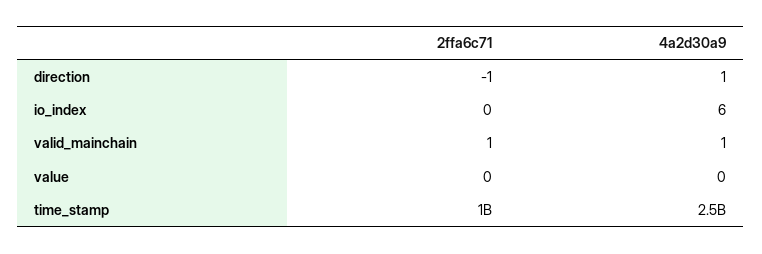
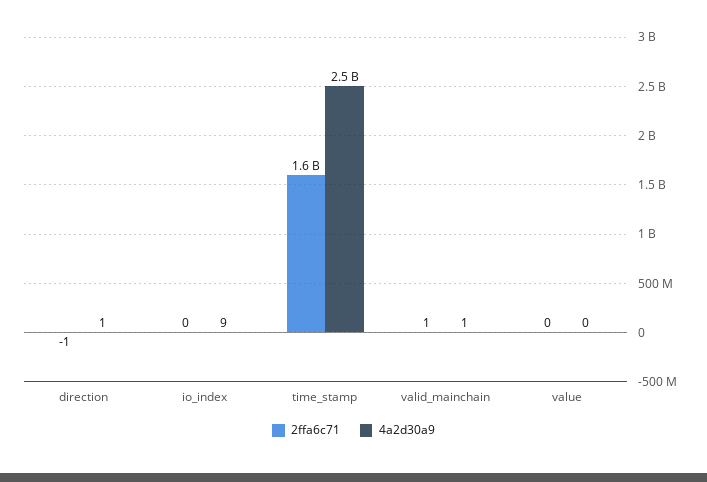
  {
    "2ffa6c71": {
      "direction": -1,
      "io_index": 0,
      "valid_mainchain": 1,
      "value": 0,
-     "time_stamp": 1000000000
+     "time_stamp": 1600000000
    },
    "4a2d30a9": {
      "direction": 1,
-     "io_index": 6,
+     "io_index": 9,
      "valid_mainchain": 1,
      "value": 0,
      "time_stamp": 2500000000
    }
  }

